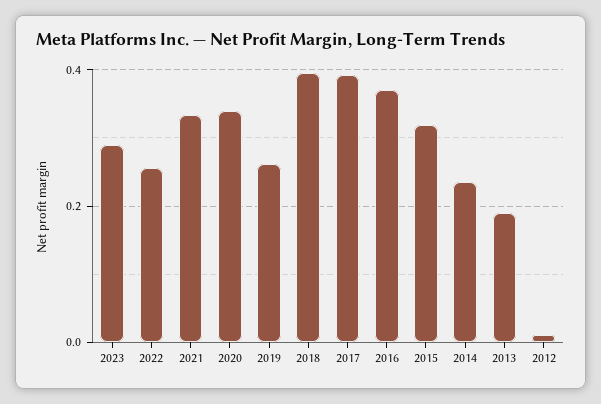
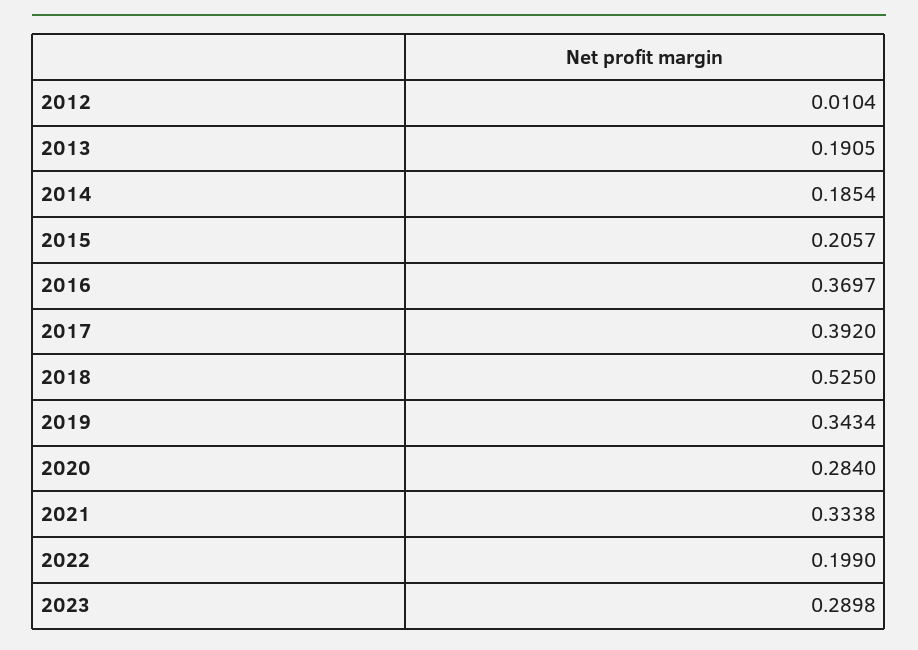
  {
    "2023": 0.2898,
-   "2022": 0.26,
+   "2022": 0.199,
    "2021": 0.3338,
-   "2020": 0.34,
+   "2020": 0.284,
-   "2019": 0.26,
+   "2019": 0.3434,
-   "2018": 0.4,
+   "2018": 0.525,
    "2017": 0.392,
    "2016": 0.3697,
-   "2015": 0.32,
+   "2015": 0.2057,
-   "2014": 0.24,
+   "2014": 0.1854,
    "2013": 0.1905,
    "2012": 0.0104
  }

